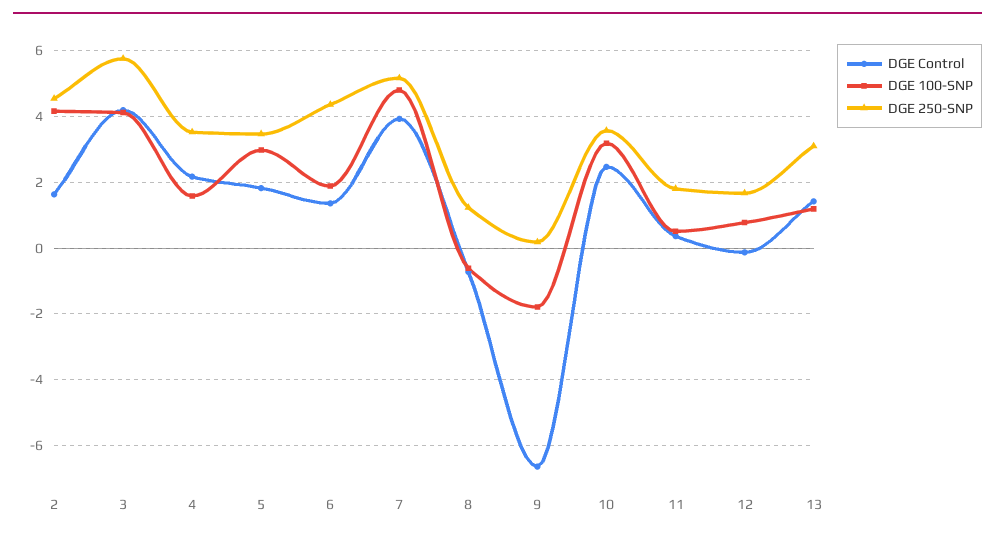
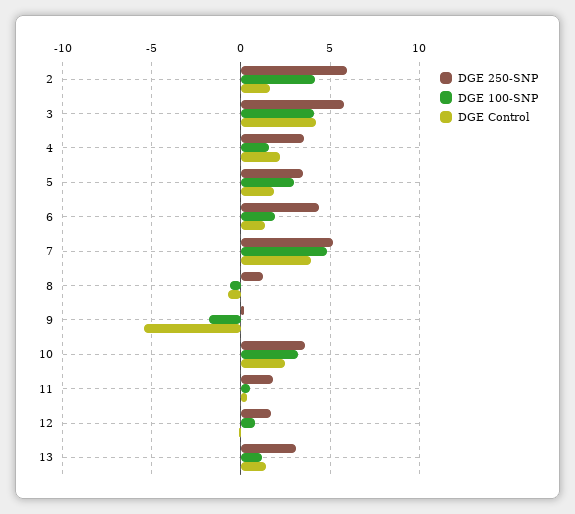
  {
    "DGE Control": {
      "2": 1.6,
      "3": 4.2,
      "4": 2.2,
      "5": 1.8,
      "6": 1.4,
      "7": 4,
      "8": -0.8,
-     "9": -6.6,
+     "9": -5.5,
      "10": 2.4,
      "11": 0.4,
      "12": -0.2,
      "13": 1.4
    },
    "DGE 100-SNP": {
      "2": 4.2,
      "3": 4.2,
      "4": 1.6,
      "5": 3,
      "6": 1.8,
      "7": 4.8,
      "8": -0.6,
      "9": -1.8,
      "10": 3.2,
      "11": 0.6,
      "12": 0.8,
      "13": 1.2
    },
    "DGE 250-SNP": {
-     "2": 4.6,
+     "2": 6,
      "3": 5.8,
      "4": 3.6,
      "5": 3.4,
      "6": 4.4,
      "7": 5.2,
      "8": 1.2,
      "9": 0.2,
      "10": 3.6,
      "11": 1.8,
      "12": 1.6,
      "13": 3.2
    }
  }

